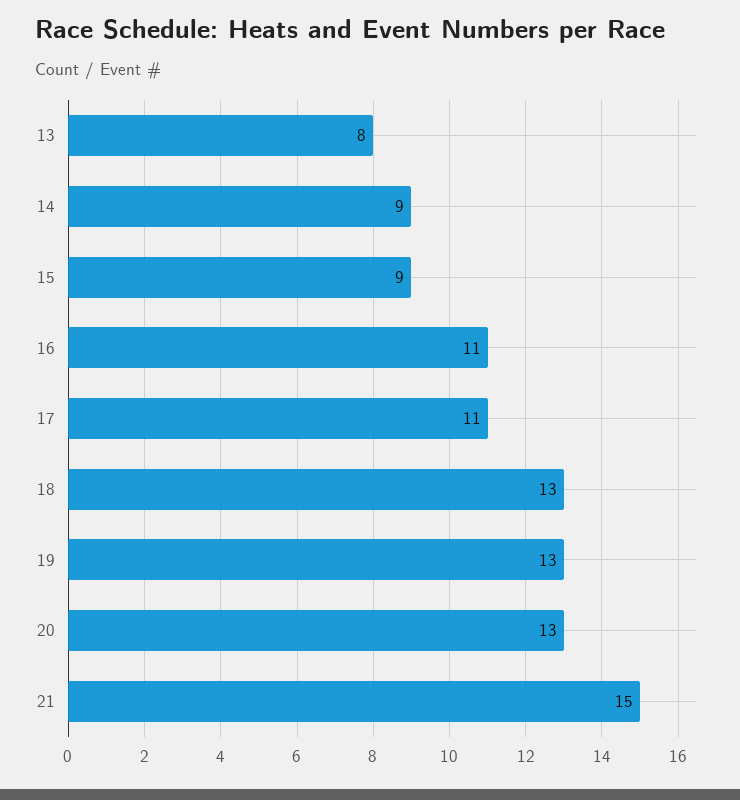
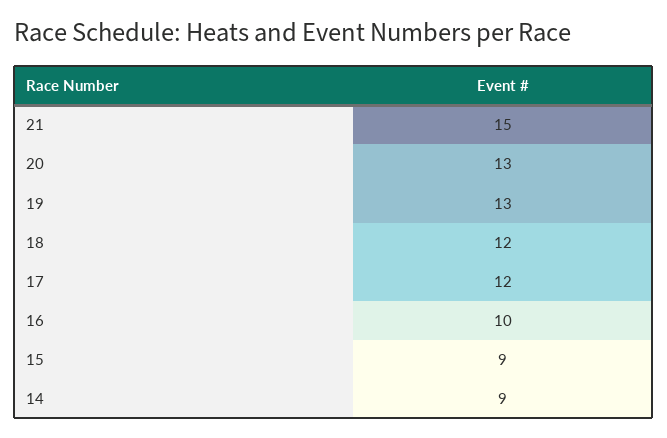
  {
-   "13": 8,
    "14": 9,
    "15": 9,
-   "16": 11,
+   "16": 10,
-   "17": 11,
+   "17": 12,
-   "18": 13,
+   "18": 12,
    "19": 13,
    "20": 13,
    "21": 15
  }

